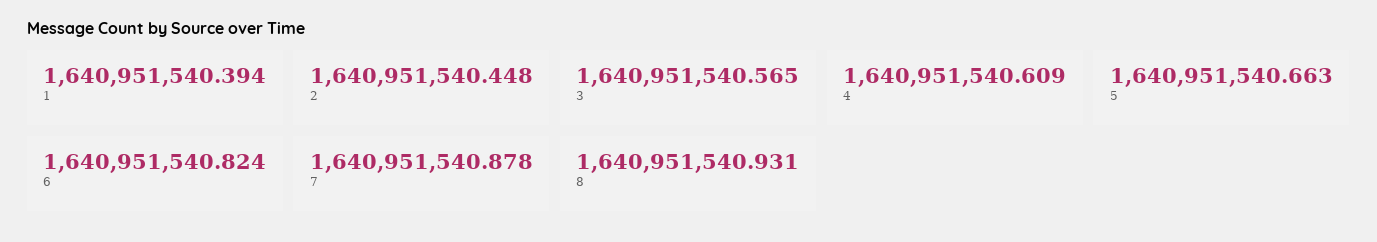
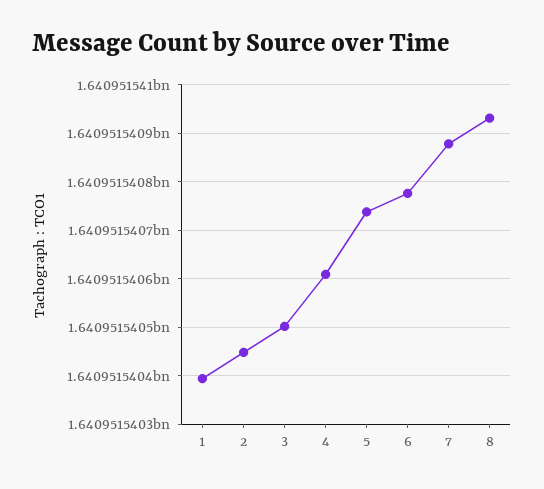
  {
    "1": 1640951540.394,
    "2": 1640951540.448,
-   "3": 1640951540.565,
+   "3": 1640951540.5,
    "4": 1640951540.609,
-   "5": 1640951540.663,
+   "5": 1640951540.74,
-   "6": 1640951540.824,
+   "6": 1640951540.78,
    "7": 1640951540.878,
    "8": 1640951540.931
  }

